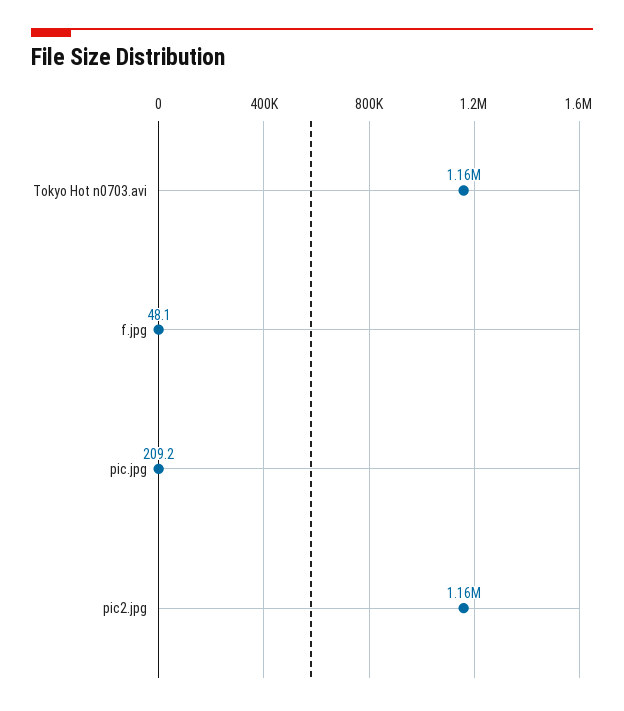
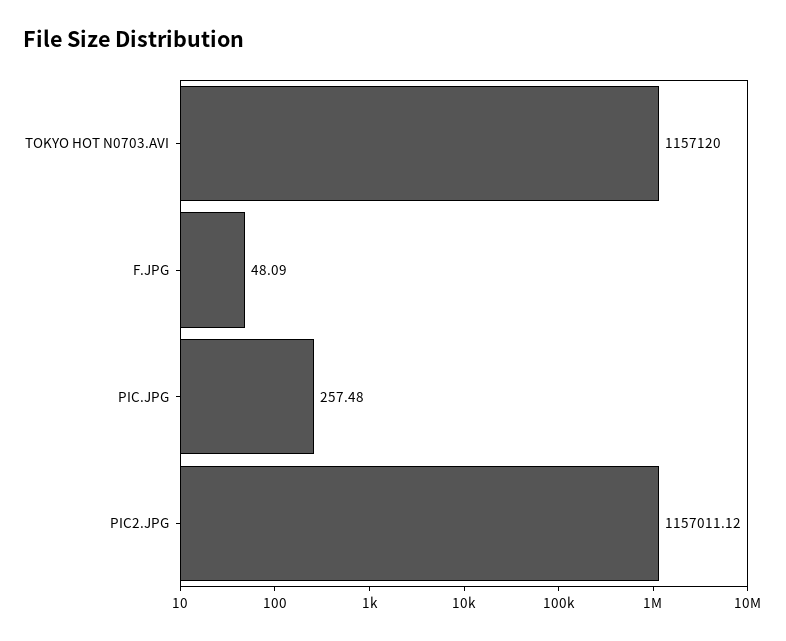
  {
    "Tokyo Hot n0703.avi": 1157120,
    "f.jpg": 48.09,
-   "pic.jpg": 209.2,
+   "pic.jpg": 257.48,
    "pic2.jpg": 1157011.12
  }

